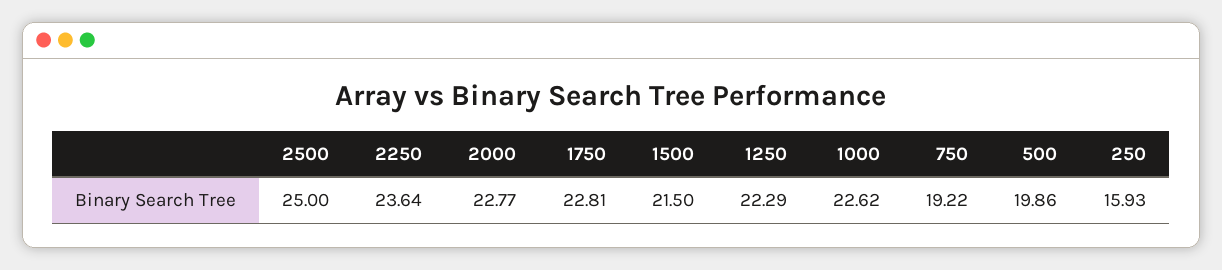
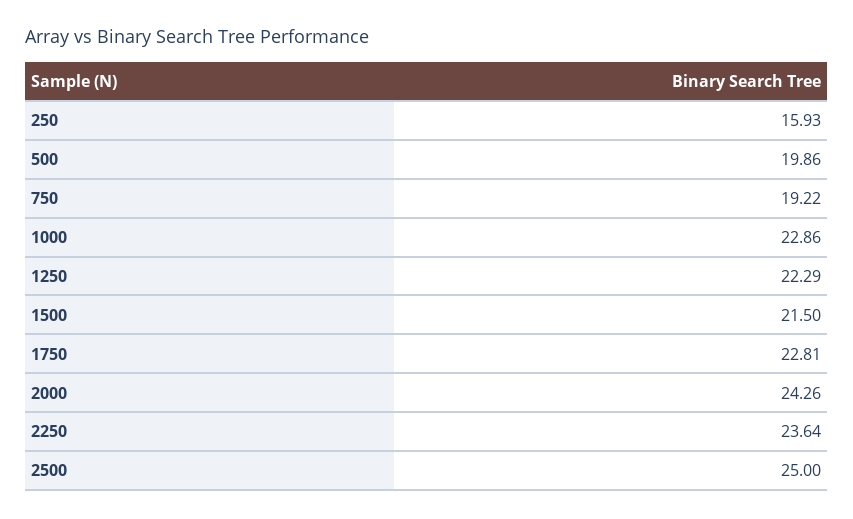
  {
    "2500": 25,
    "2250": 23.64,
-   "2000": 22.77,
+   "2000": 24.26,
    "1750": 22.81,
    "1500": 21.5,
    "1250": 22.29,
-   "1000": 22.62,
+   "1000": 22.86,
    "750": 19.22,
    "500": 19.86,
    "250": 15.93
  }

